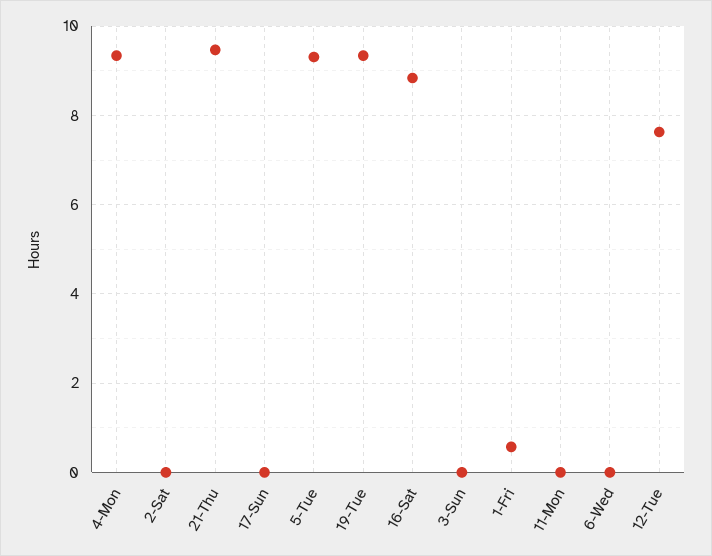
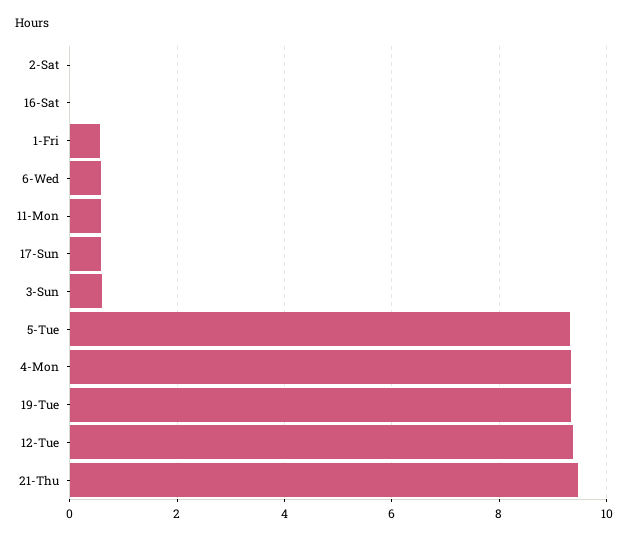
  {
    "4-Mon": 9.4,
    "2-Sat": 0,
    "21-Thu": 9.4,
-   "17-Sun": 0,
+   "17-Sun": 0.6,
    "5-Tue": 9.4,
    "19-Tue": 9.4,
-   "16-Sat": 8.8,
+   "16-Sat": 0,
-   "3-Sun": 0,
+   "3-Sun": 0.6,
    "1-Fri": 0.6,
-   "11-Mon": 0,
+   "11-Mon": 0.6,
-   "6-Wed": 0,
+   "6-Wed": 0.6,
-   "12-Tue": 7.6
+   "12-Tue": 9.4
  }

